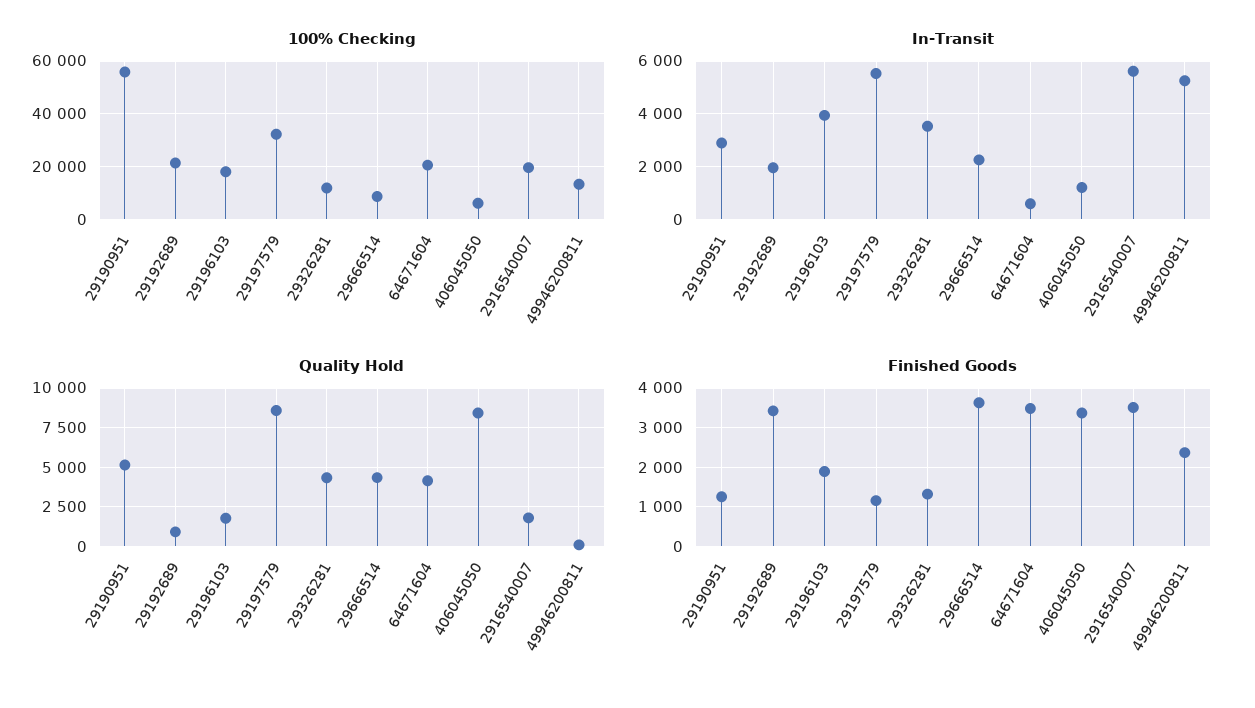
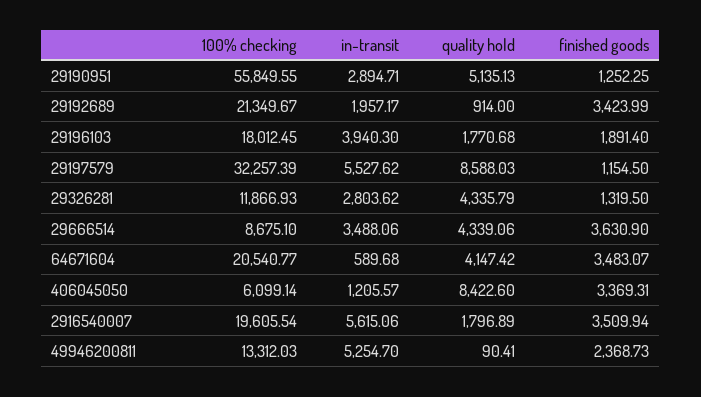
  {
    "100% Checking": {
      "29190951": 55849.55,
      "29192689": 21349.67,
      "29196103": 18012.45,
      "29197579": 32257.39,
      "29326281": 11866.93,
      "29666514": 8675.1,
      "64671604": 20540.77,
      "406045050": 6099.14,
      "2916540007": 19605.54,
      "49946200811": 13312.03
    },
    "In-Transit": {
      "29190951": 2894.71,
      "29192689": 1957.17,
      "29196103": 3940.3,
      "29197579": 5527.62,
-     "29326281": 3500,
+     "29326281": 2803.62,
-     "29666514": 2250,
+     "29666514": 3488.06,
      "64671604": 589.68,
      "406045050": 1205.57,
      "2916540007": 5615.06,
      "49946200811": 5254.7
    },
    "Quality Hold": {
      "29190951": 5135.13,
      "29192689": 914,
      "29196103": 1770.68,
      "29197579": 8588.03,
      "29326281": 4335.79,
      "29666514": 4339.06,
      "64671604": 4147.42,
      "406045050": 8422.6,
      "2916540007": 1796.89,
      "49946200811": 90.41
    },
    "Finished Goods": {
      "29190951": 1252.25,
      "29192689": 3423.99,
      "29196103": 1891.4,
      "29197579": 1154.5,
      "29326281": 1319.5,
      "29666514": 3630.9,
      "64671604": 3483.07,
      "406045050": 3369.31,
      "2916540007": 3509.94,
      "49946200811": 2368.73
    }
  }

